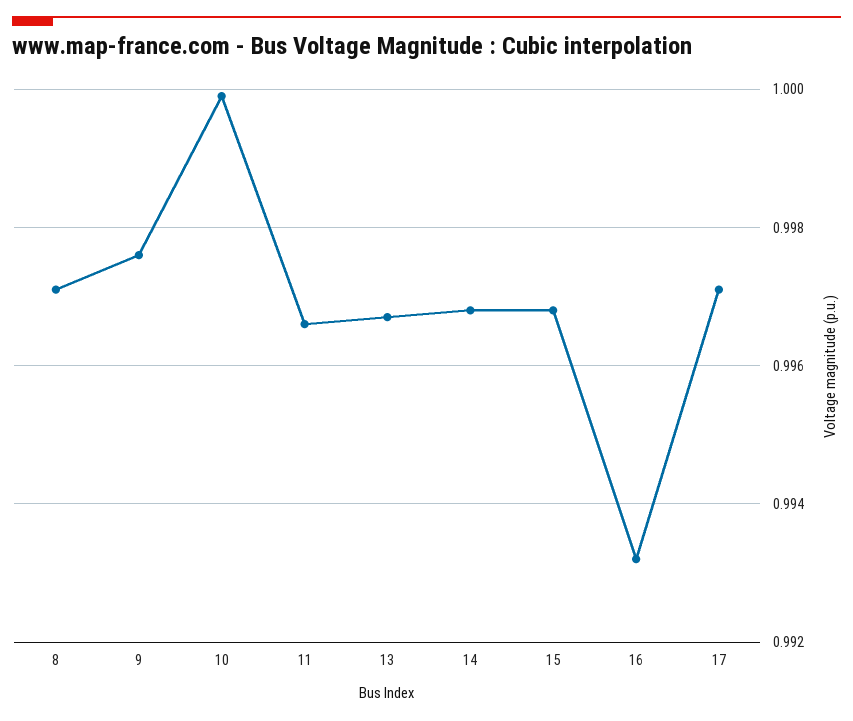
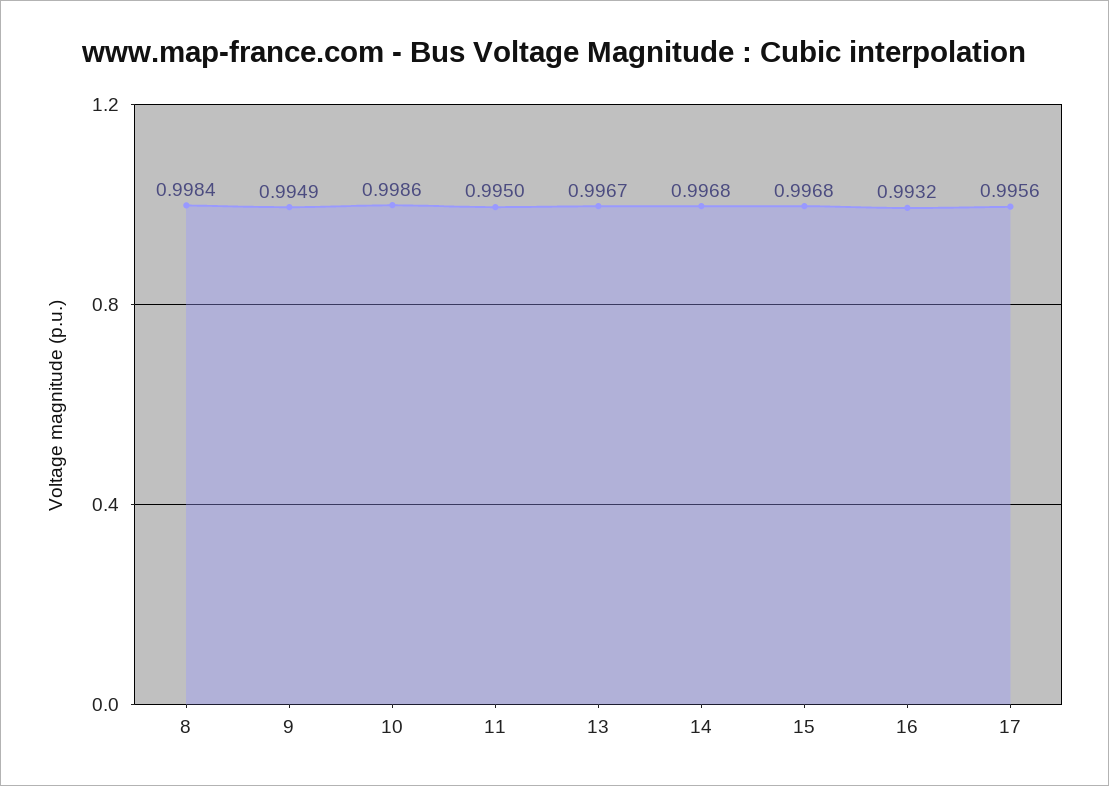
  {
-   "8": 0.997,
+   "8": 0.9984,
-   "9": 0.9975,
+   "9": 0.9949,
-   "10": 1,
+   "10": 0.9986,
-   "11": 0.9965,
+   "11": 0.995,
    "13": 0.9967,
    "14": 0.9968,
    "15": 0.9968,
    "16": 0.9932,
-   "17": 0.997
+   "17": 0.9956
  }

